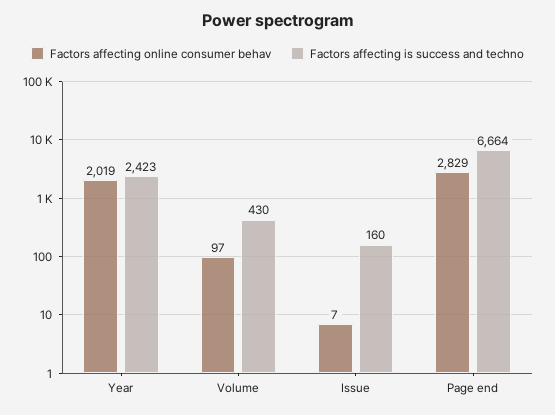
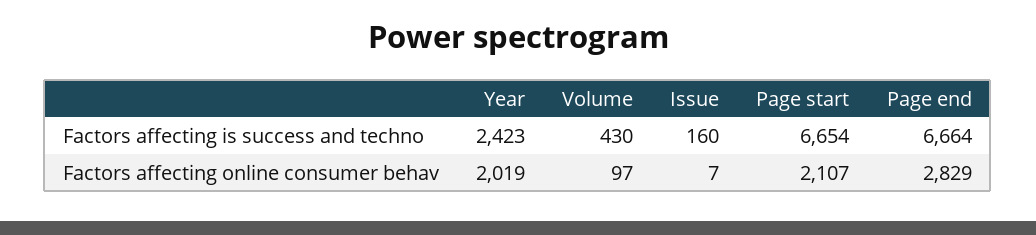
  {
    "Factors affecting online consumer behav": {
      "Year": 2019,
      "Volume": 97,
      "Issue": 7,
-     "Page end": 2829
+     "Page end": 2829,
+     "Page start": 2107
    },
    "Factors affecting is success and techno": {
      "Year": 2423,
      "Volume": 430,
      "Issue": 160,
-     "Page end": 6664
+     "Page end": 6664,
+     "Page start": 6654
    }
  }

